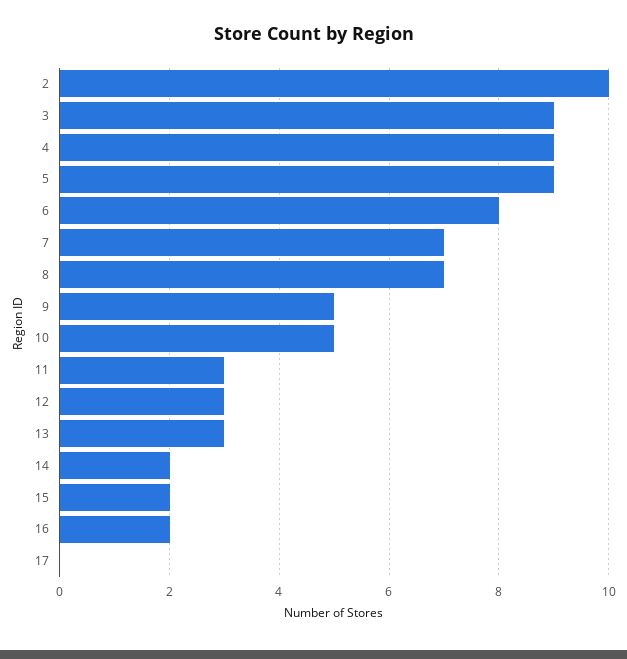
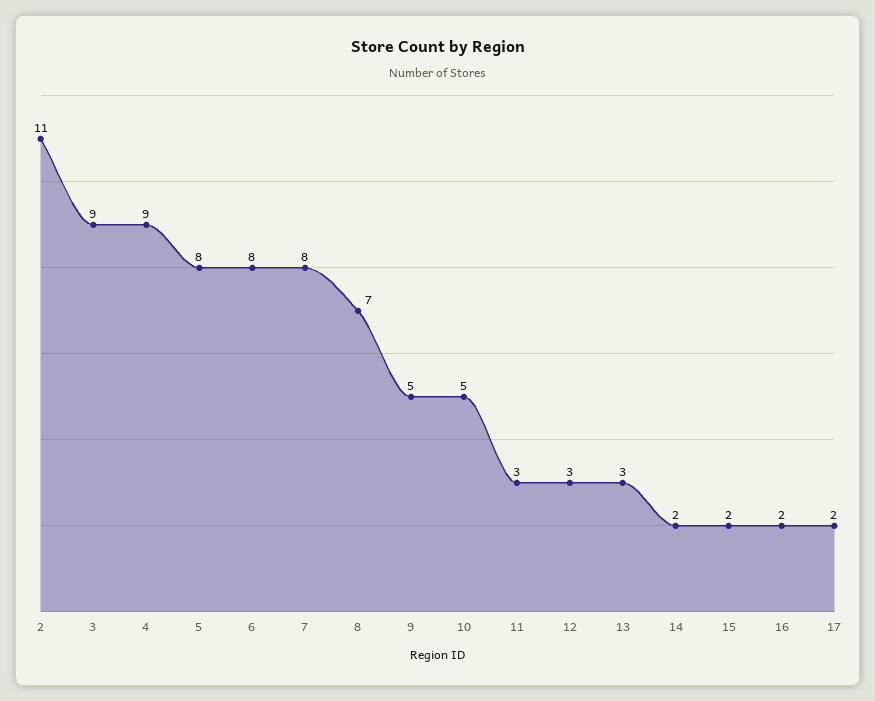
  {
-   "2": 10,
+   "2": 11,
    "3": 9,
    "4": 9,
-   "5": 9,
+   "5": 8,
    "6": 8,
-   "7": 7,
+   "7": 8,
    "8": 7,
    "9": 5,
    "10": 5,
    "11": 3,
    "12": 3,
    "13": 3,
    "14": 2,
    "15": 2,
    "16": 2,
-   "17": 0
+   "17": 2
  }

